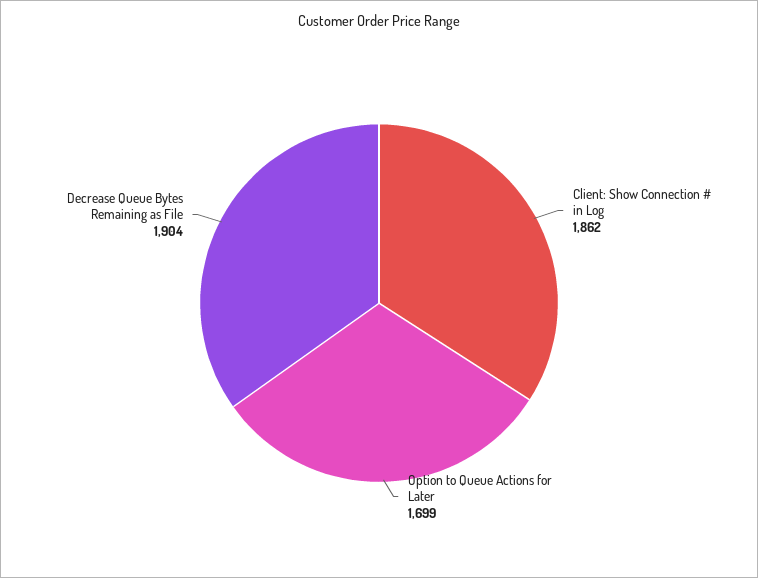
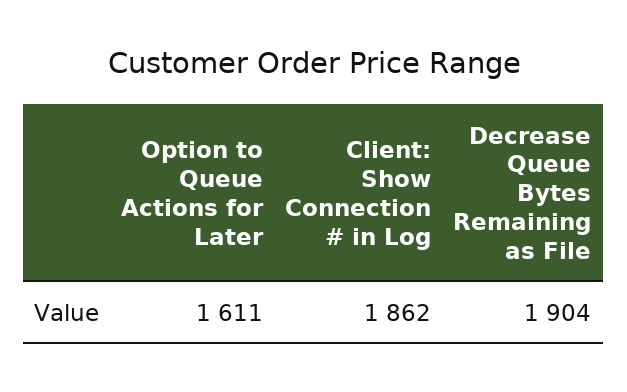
  {
    "Client: Show Connection # in Log": 1862,
-   "Option to Queue Actions for Later": 1699,
+   "Option to Queue Actions for Later": 1611,
    "Decrease Queue Bytes Remaining as File": 1904
  }

